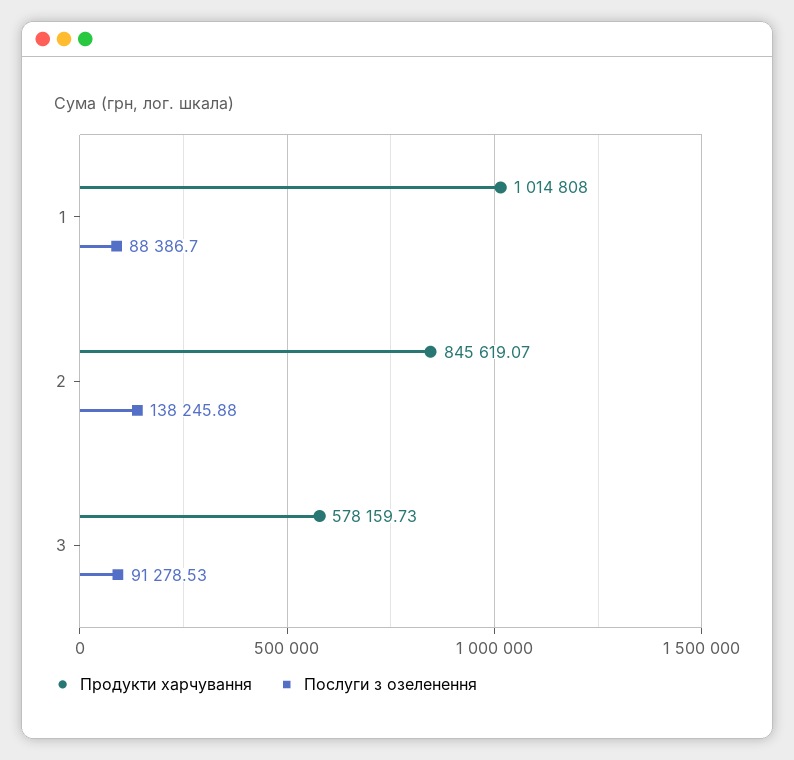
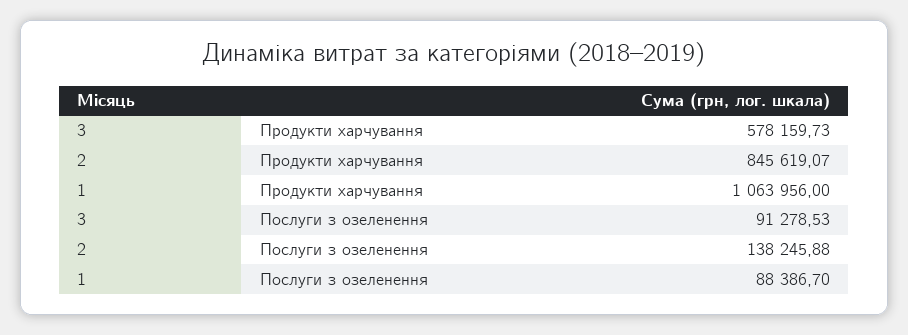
  {
    "Продукти харчування": {
-     "1": 1014808,
+     "1": 1063956,
      "2": 845619.07,
      "3": 578159.73
    },
    "Послуги з озеленення": {
      "1": 88386.7,
      "2": 138245.88,
      "3": 91278.53
    }
  }

